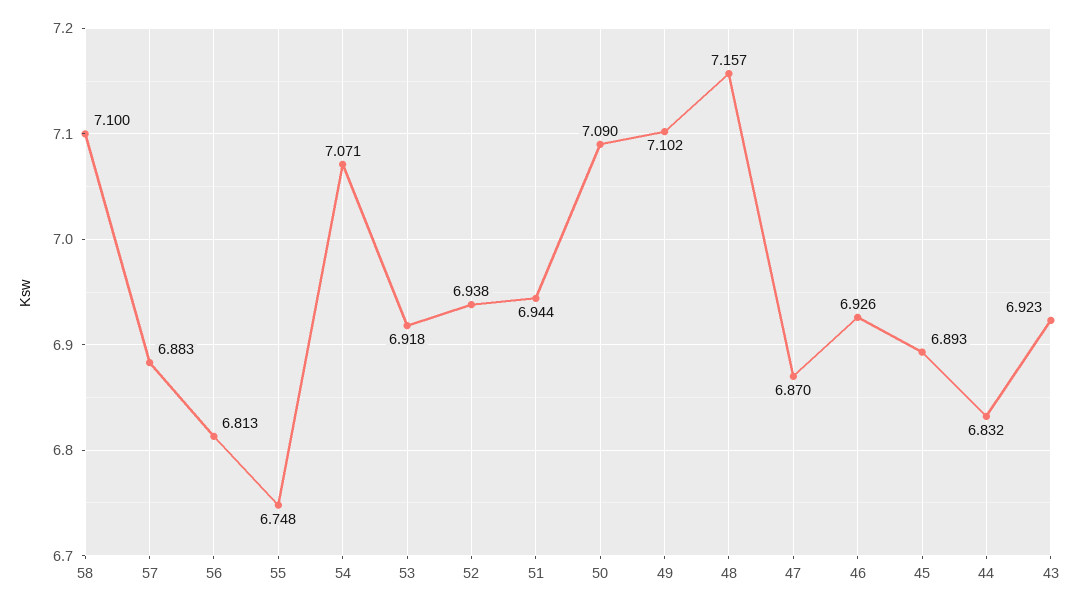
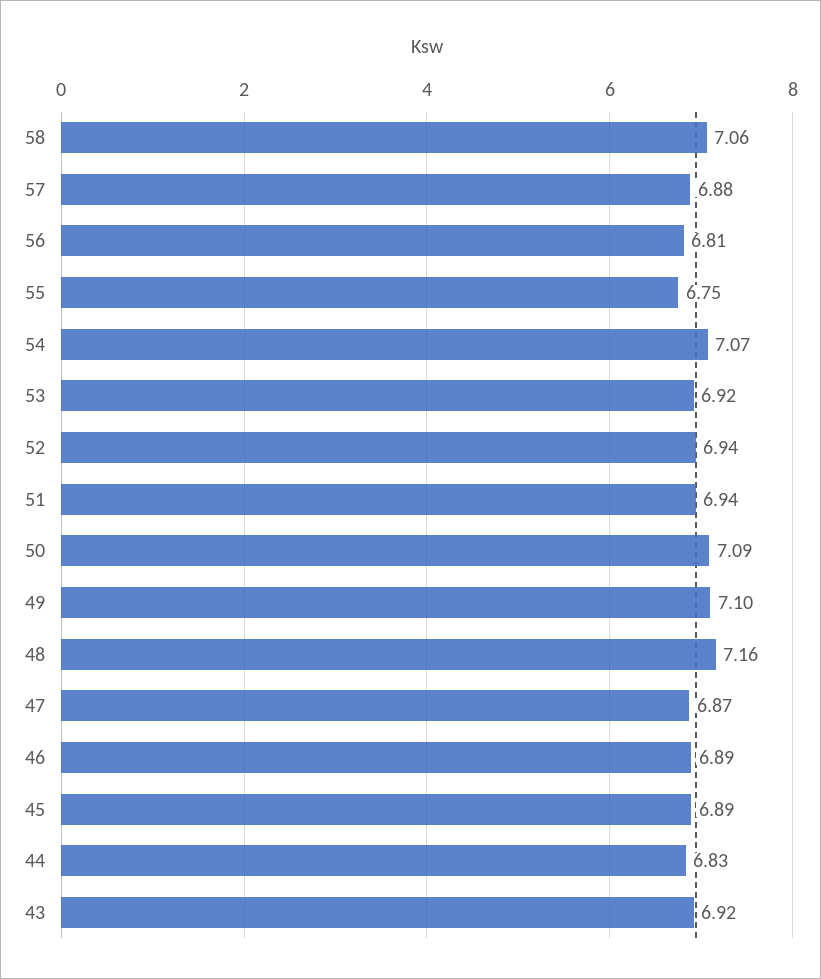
  {
-   "58": 7.1,
+   "58": 7.06,
    "57": 6.883,
    "56": 6.813,
    "55": 6.748,
    "54": 7.071,
    "53": 6.918,
    "52": 6.938,
    "51": 6.944,
    "50": 7.09,
    "49": 7.102,
    "48": 7.157,
    "47": 6.87,
-   "46": 6.926,
+   "46": 6.89,
    "45": 6.893,
    "44": 6.832,
    "43": 6.923
  }

